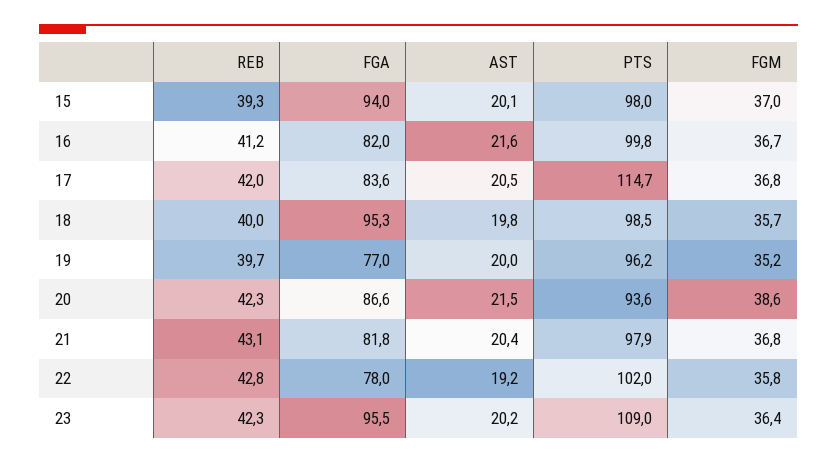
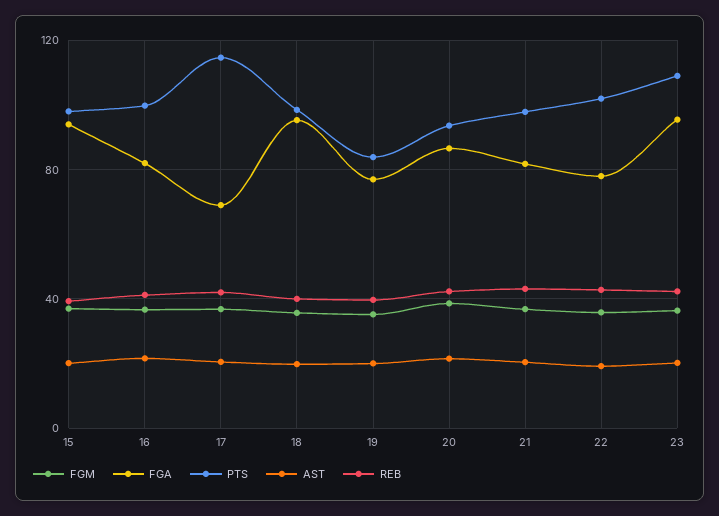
  {
    "REB": {
      "15": 39.3,
      "16": 41.2,
      "17": 42,
      "18": 40,
      "19": 39.7,
      "20": 42.3,
      "21": 43.1,
      "22": 42.8,
      "23": 42.3
    },
    "FGA": {
      "15": 94,
      "16": 82,
-     "17": 83.6,
+     "17": 70,
      "18": 95.3,
      "19": 77,
      "20": 86.6,
      "21": 81.8,
      "22": 78,
      "23": 95.5
    },
    "AST": {
      "15": 20.1,
      "16": 21.6,
      "17": 20.5,
      "18": 19.8,
      "19": 20,
      "20": 21.5,
      "21": 20.4,
      "22": 19.2,
      "23": 20.2
    },
    "PTS": {
      "15": 98,
      "16": 99.8,
      "17": 114.7,
      "18": 98.5,
-     "19": 96.2,
+     "19": 85,
      "20": 93.6,
      "21": 97.9,
      "22": 102,
      "23": 109
    },
    "FGM": {
      "15": 37,
      "16": 36.7,
      "17": 36.8,
      "18": 35.7,
      "19": 35.2,
      "20": 38.6,
      "21": 36.8,
      "22": 35.8,
      "23": 36.4
    }
  }

